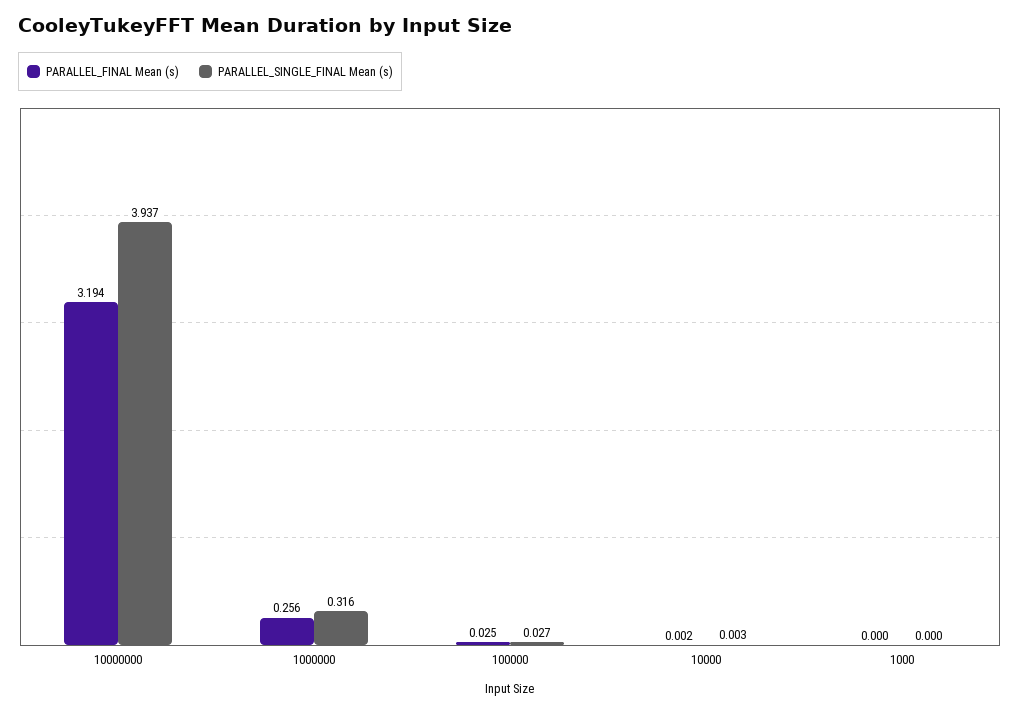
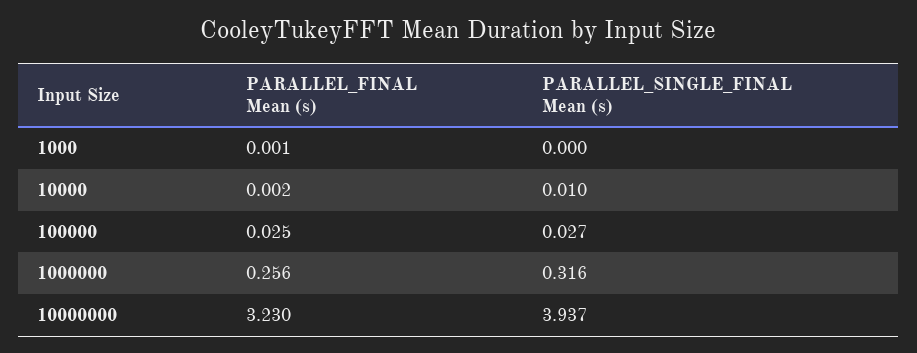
  {
    "PARALLEL_FINAL Mean (s)": {
-     "10000000": 3.194,
+     "10000000": 3.23,
      "1000000": 0.256,
      "100000": 0.025,
      "10000": 0.002,
-     "1000": 0
+     "1000": 0.001
    },
    "PARALLEL_SINGLE_FINAL Mean (s)": {
      "10000000": 3.937,
      "1000000": 0.316,
      "100000": 0.027,
-     "10000": 0.003,
+     "10000": 0.01,
      "1000": 0
    }
  }

